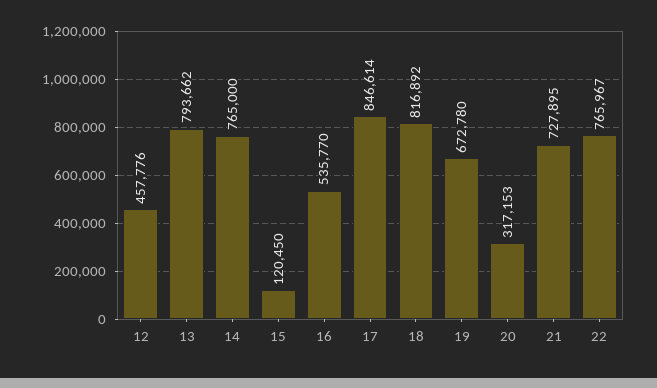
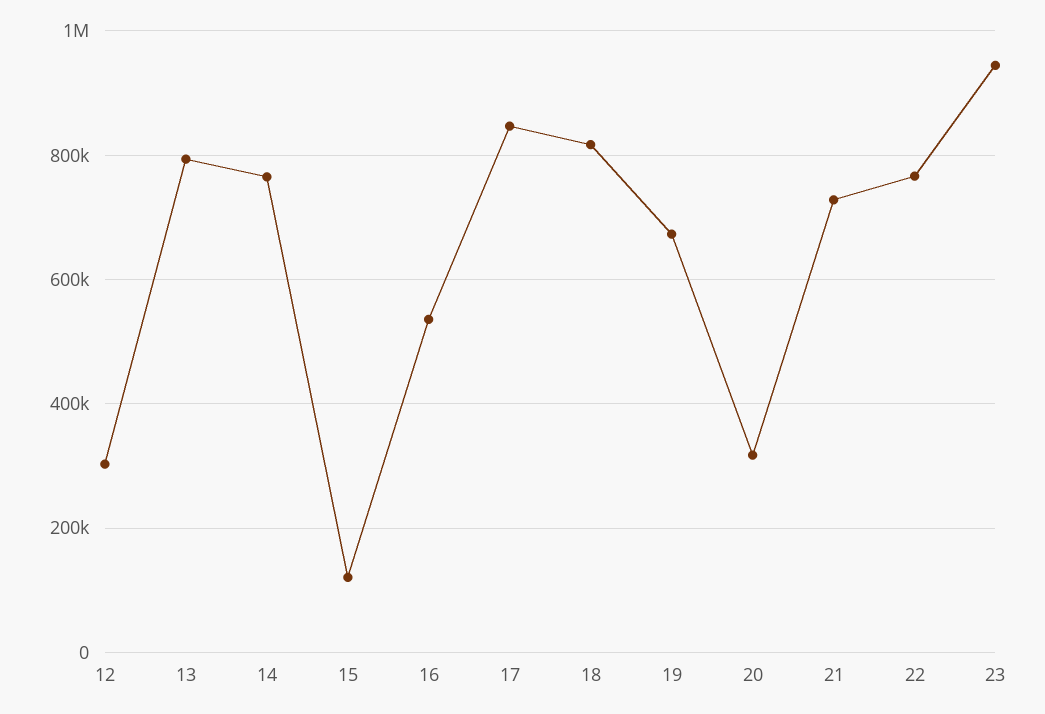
  {
-   "12": 457776,
+   "12": 300000,
    "13": 793662,
    "14": 765000,
    "15": 120450,
    "16": 535770,
    "17": 846614,
    "18": 816892,
    "19": 672780,
    "20": 317153,
    "21": 727895,
-   "22": 765967
+   "22": 765967,
+   "23": 940000
  }

